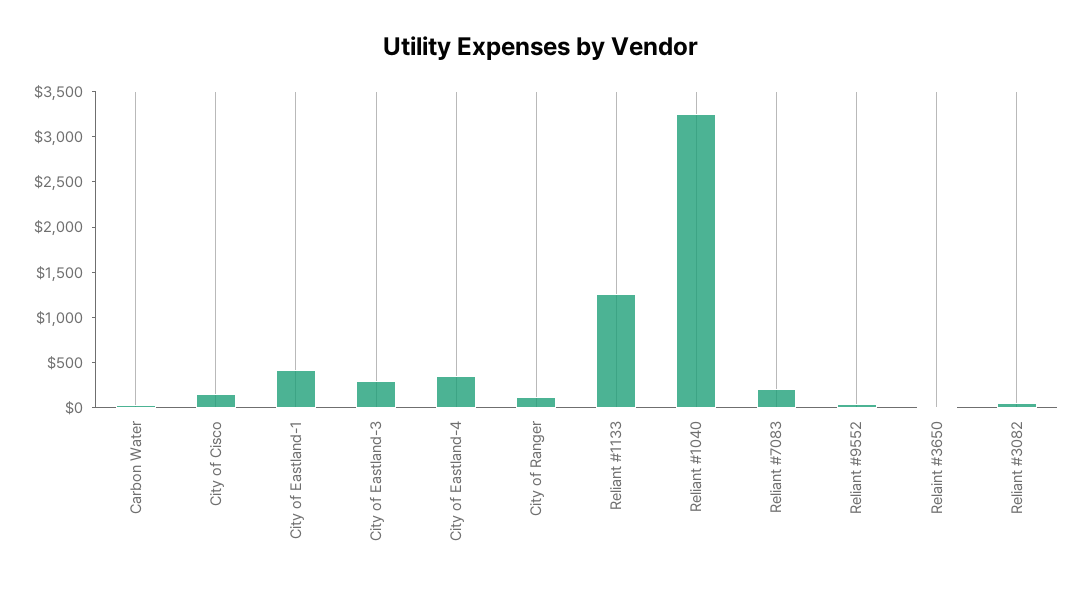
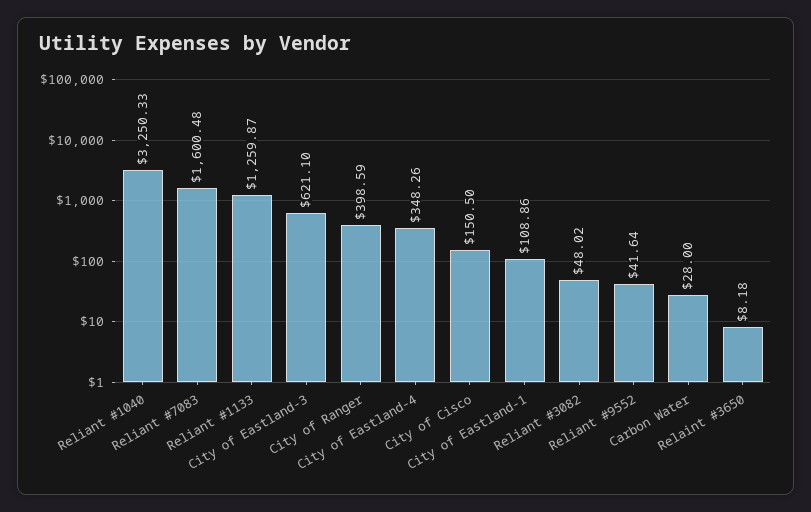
  {
    "Carbon Water": 28,
    "City of Cisco": 150.5,
-   "City of Eastland-1": 400,
+   "City of Eastland-1": 108.86,
-   "City of Eastland-3": 300,
+   "City of Eastland-3": 621.1,
    "City of Eastland-4": 348.26,
-   "City of Ranger": 100,
+   "City of Ranger": 398.59,
    "Reliant #1133": 1259.87,
    "Reliant #1040": 3250.33,
-   "Reliant #7083": 200,
+   "Reliant #7083": 1600.48,
    "Reliant #9552": 41.64,
    "Relaint #3650": 8.18,
    "Reliant #3082": 48.02
  }

